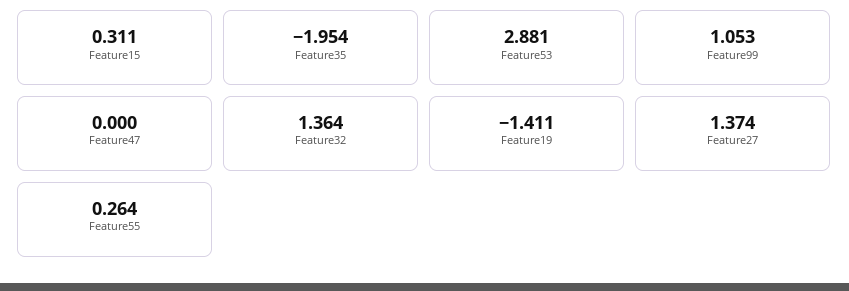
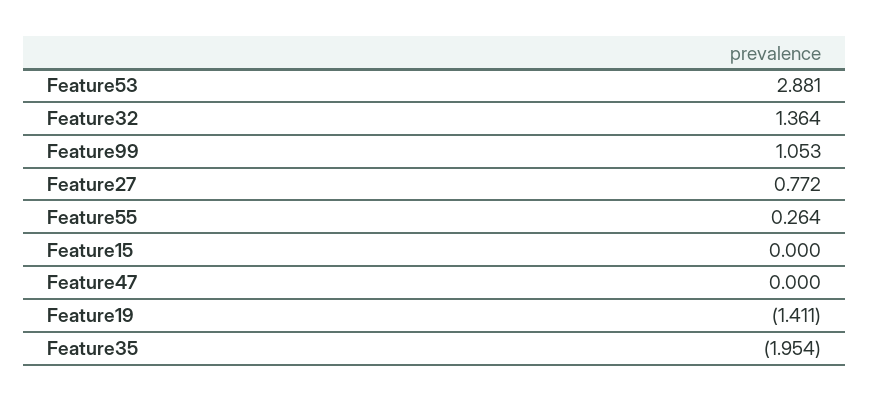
  {
-   "Feature15": 0.311,
+   "Feature15": 0,
    "Feature35": -1.954,
    "Feature53": 2.881,
    "Feature99": 1.053,
    "Feature47": 0,
    "Feature32": 1.364,
    "Feature19": -1.411,
-   "Feature27": 1.374,
+   "Feature27": 0.772,
    "Feature55": 0.264
  }

